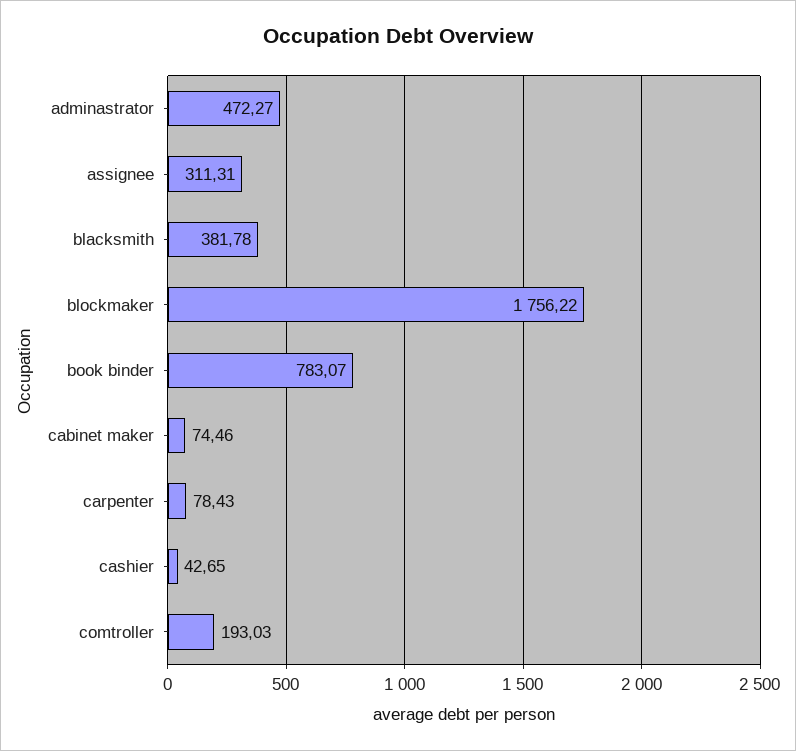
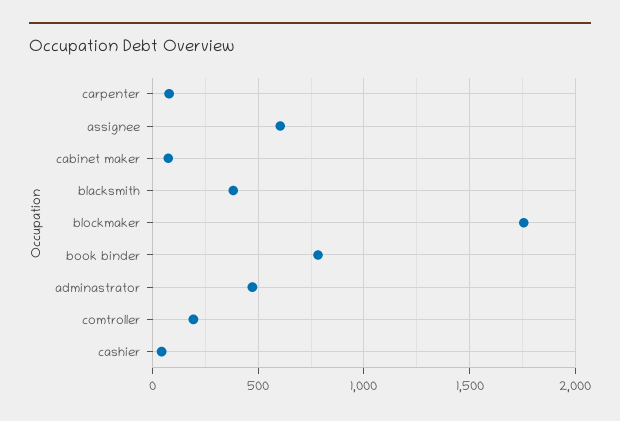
  {
    "adminastrator": 472.27,
-   "assignee": 311.31,
+   "assignee": 600,
    "blacksmith": 381.78,
    "blockmaker": 1756.22,
    "book binder": 783.07,
    "cabinet maker": 74.46,
    "carpenter": 78.43,
    "cashier": 42.65,
    "comtroller": 193.03
  }

